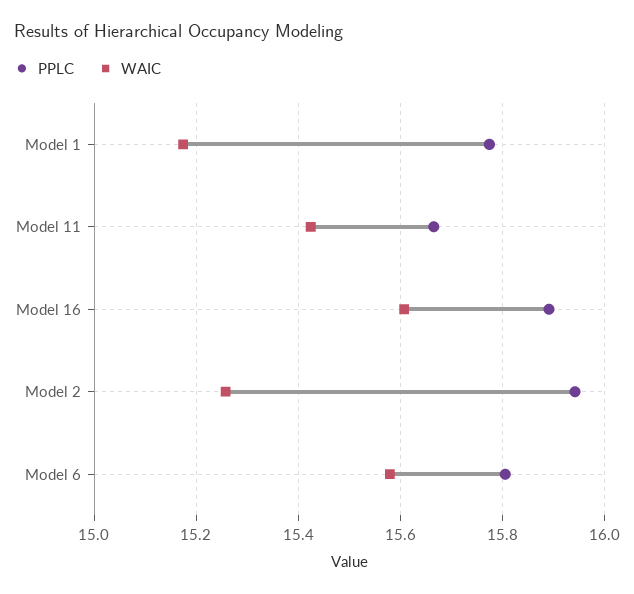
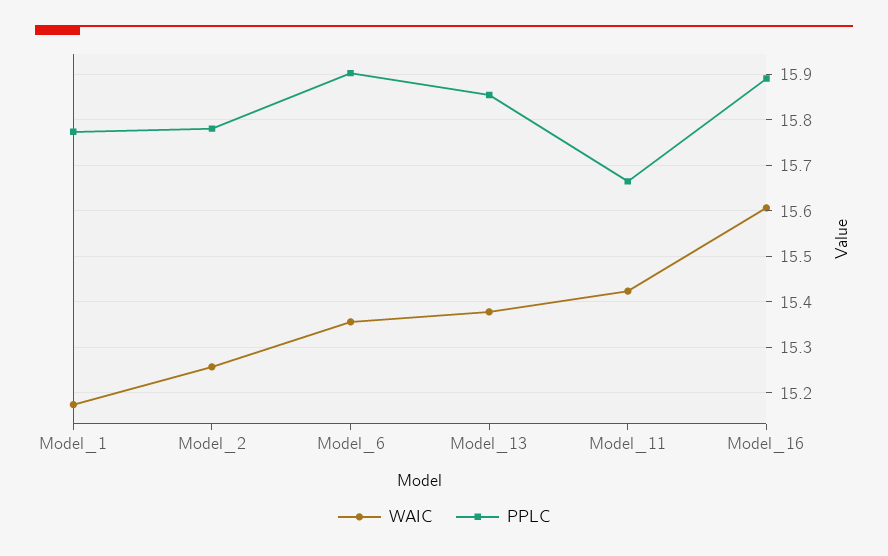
  {
    "PPLC": {
      "Model 1": 15.78,
      "Model 11": 15.66,
      "Model 16": 15.9,
-     "Model 2": 15.94,
+     "Model 2": 15.78,
-     "Model 6": 15.8
+     "Model 6": 15.9,
+     "Model_13": 15.86
    },
    "WAIC": {
      "Model 1": 15.18,
      "Model 11": 15.42,
      "Model 16": 15.6,
      "Model 2": 15.26,
-     "Model 6": 15.58
+     "Model 6": 15.36,
+     "Model_13": 15.38
    }
  }

